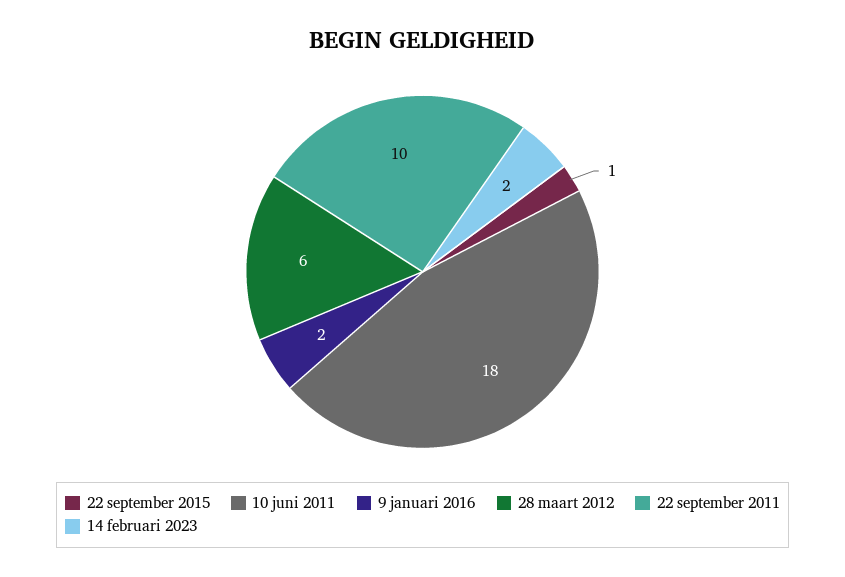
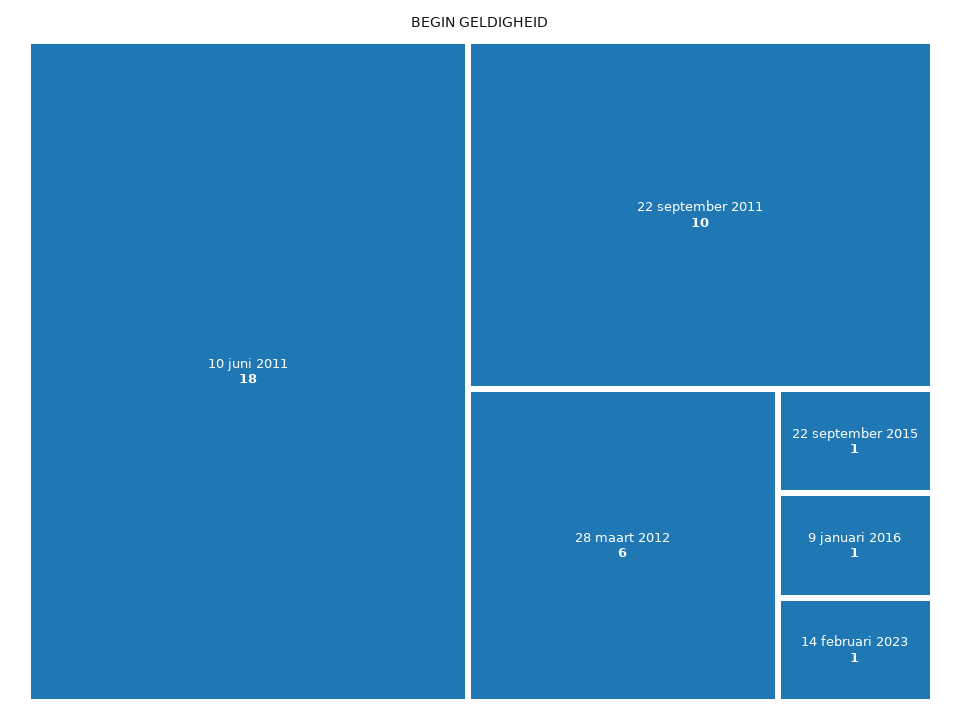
  {
    "22 september 2015": 1,
    "10 juni 2011": 18,
-   "9 januari 2016": 2,
+   "9 januari 2016": 1,
    "28 maart 2012": 6,
    "22 september 2011": 10,
-   "14 februari 2023": 2
+   "14 februari 2023": 1
  }

